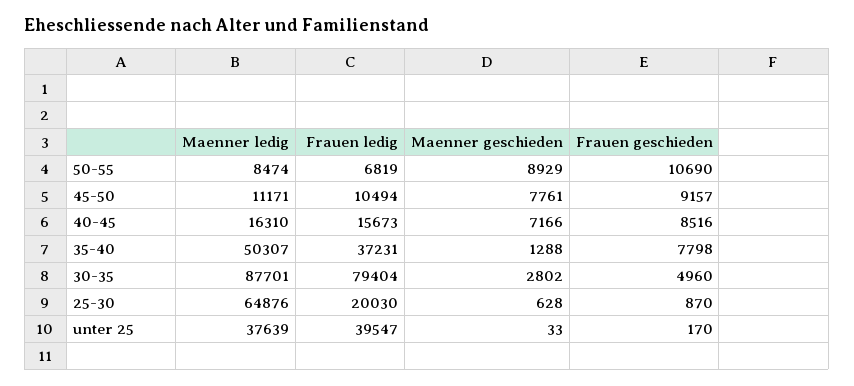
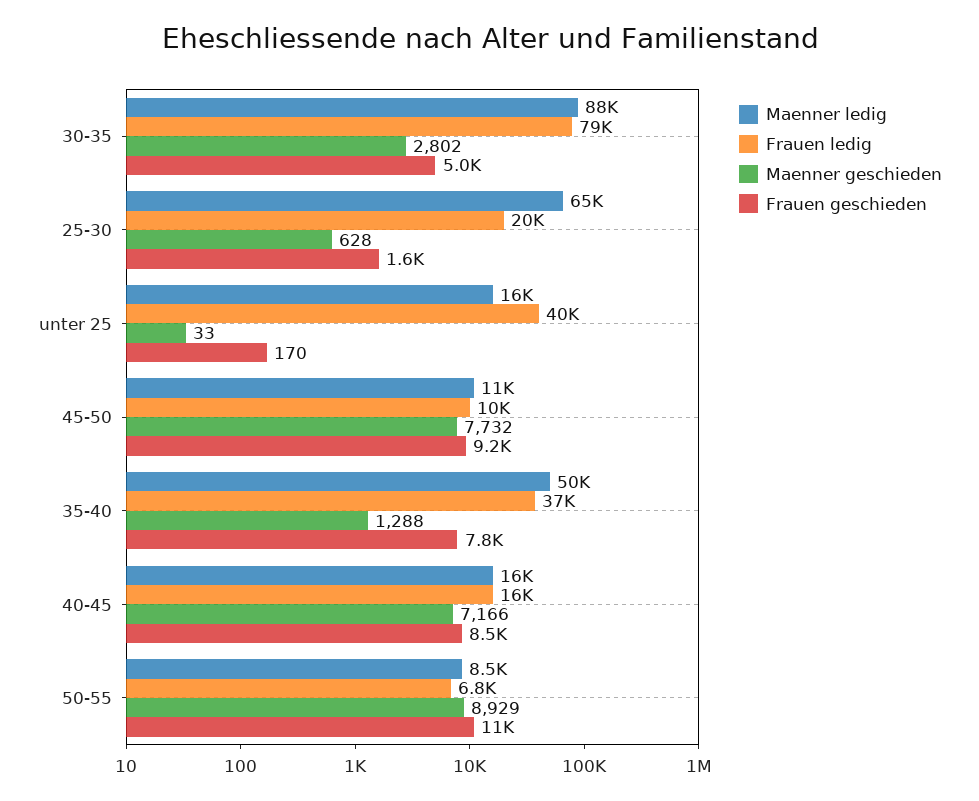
  {
    "Maenner ledig": {
      "50-55": 8474,
      "45-50": 11171,
      "40-45": 16310,
      "35-40": 50307,
      "30-35": 87701,
      "25-30": 64876,
-     "unter 25": 37639
+     "unter 25": 16000
    },
    "Frauen ledig": {
      "50-55": 6819,
      "45-50": 10494,
      "40-45": 15673,
      "35-40": 37231,
      "30-35": 79404,
      "25-30": 20030,
      "unter 25": 39547
    },
    "Maenner geschieden": {
      "50-55": 8929,
-     "45-50": 7761,
+     "45-50": 7732,
      "40-45": 7166,
      "35-40": 1288,
      "30-35": 2802,
      "25-30": 628,
      "unter 25": 33
    },
    "Frauen geschieden": {
      "50-55": 10690,
      "45-50": 9157,
      "40-45": 8516,
      "35-40": 7798,
      "30-35": 4960,
-     "25-30": 870,
+     "25-30": 1600,
      "unter 25": 170
    }
  }

